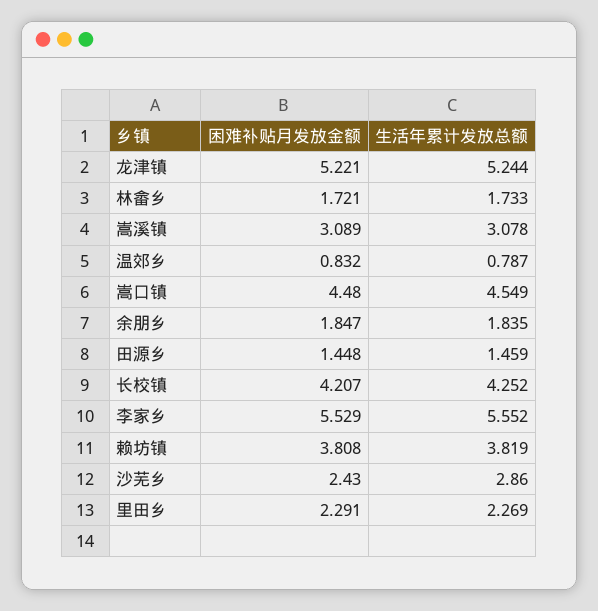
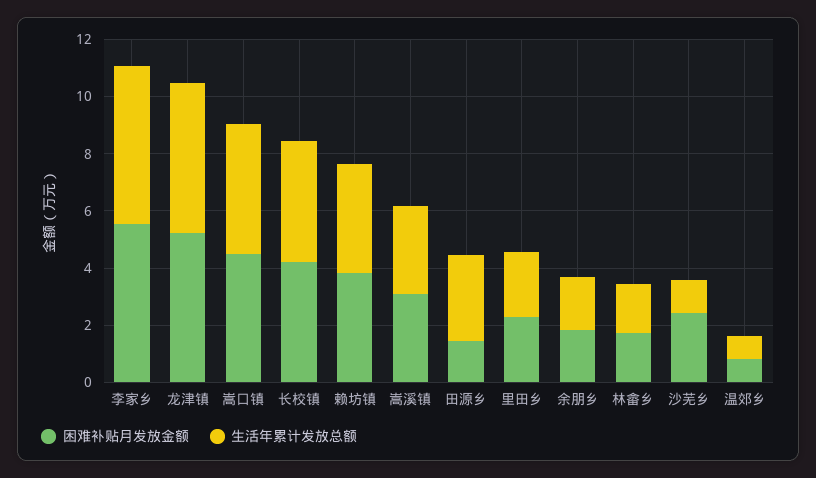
  {
    "困难补贴月发放金额": {
      "龙津镇": 5.221,
      "林畲乡": 1.721,
      "嵩溪镇": 3.089,
      "温郊乡": 0.832,
      "嵩口镇": 4.48,
      "余朋乡": 1.847,
      "田源乡": 1.448,
      "长校镇": 4.207,
      "李家乡": 5.529,
      "赖坊镇": 3.808,
      "沙芜乡": 2.43,
      "里田乡": 2.291
    },
    "生活年累计发放总额": {
      "龙津镇": 5.244,
      "林畲乡": 1.733,
      "嵩溪镇": 3.078,
      "温郊乡": 0.787,
      "嵩口镇": 4.549,
      "余朋乡": 1.835,
-     "田源乡": 1.459,
+     "田源乡": 3,
      "长校镇": 4.252,
      "李家乡": 5.552,
      "赖坊镇": 3.819,
-     "沙芜乡": 2.86,
+     "沙芜乡": 1,
      "里田乡": 2.269
    }
  }

